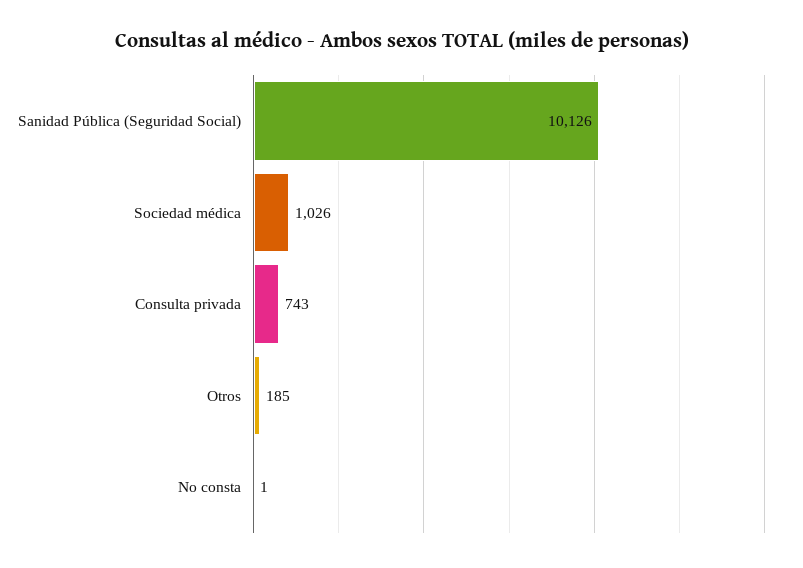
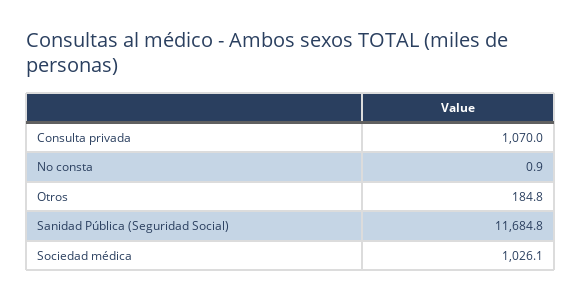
  {
-   "Sanidad Pública (Seguridad Social)": 10126,
+   "Sanidad Pública (Seguridad Social)": 11684.8,
    "Sociedad médica": 1026.1,
-   "Consulta privada": 743,
+   "Consulta privada": 1070,
    "Otros": 184.8,
    "No consta": 0.9
  }

